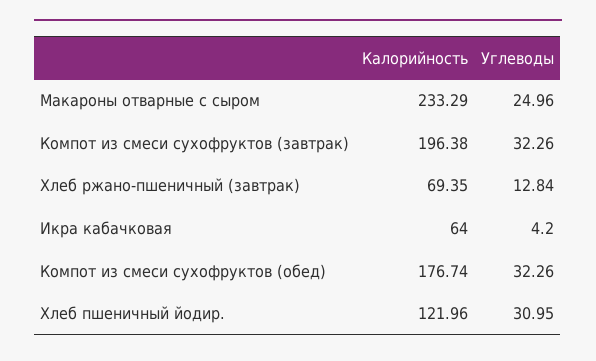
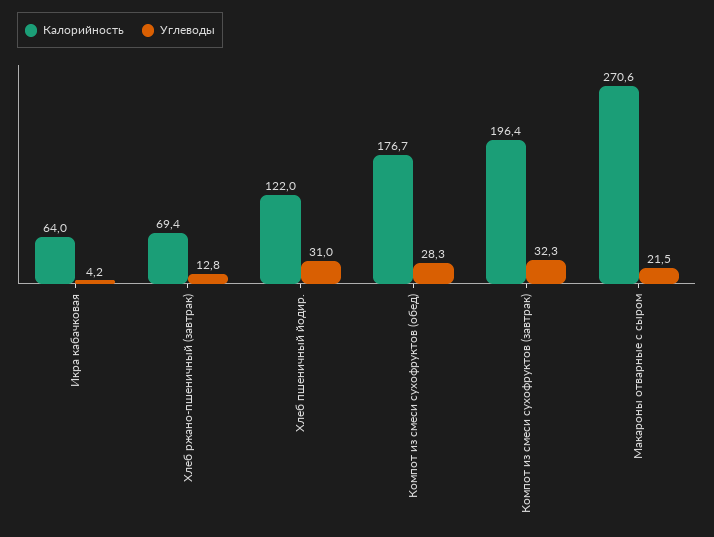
  {
    "Калорийность": {
-     "Макароны отварные с сыром": 233.29,
+     "Макароны отварные с сыром": 270.6,
      "Компот из смеси сухофруктов (завтрак)": 196.38,
      "Хлеб ржано-пшеничный (завтрак)": 69.35,
      "Икра кабачковая": 64,
      "Компот из смеси сухофруктов (обед)": 176.74,
      "Хлеб пшеничный йодир.": 121.96
    },
    "Углеводы": {
-     "Макароны отварные с сыром": 24.96,
+     "Макароны отварные с сыром": 21.5,
      "Компот из смеси сухофруктов (завтрак)": 32.26,
      "Хлеб ржано-пшеничный (завтрак)": 12.84,
      "Икра кабачковая": 4.2,
-     "Компот из смеси сухофруктов (обед)": 32.26,
+     "Компот из смеси сухофруктов (обед)": 28.3,
      "Хлеб пшеничный йодир.": 30.95
    }
  }

